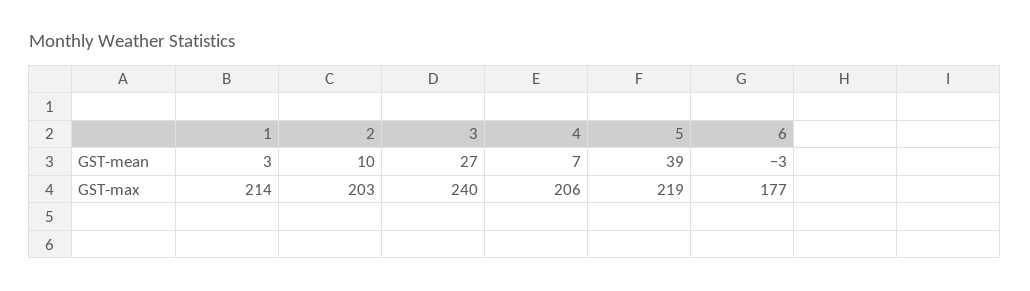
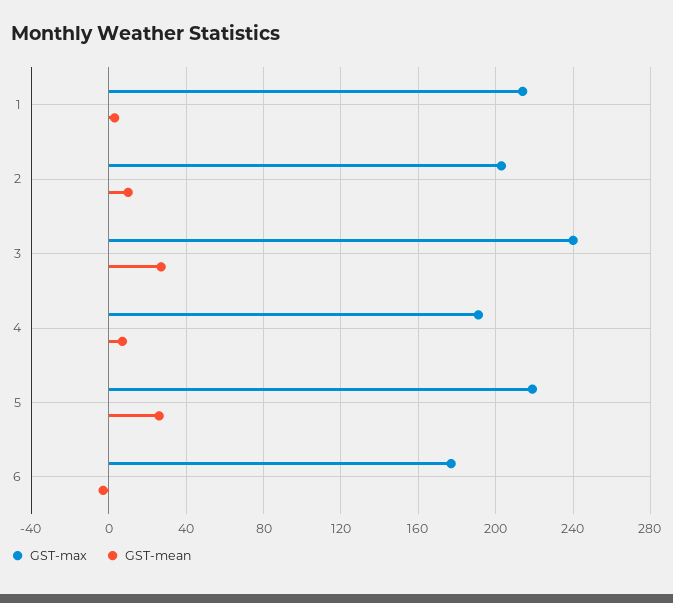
  {
    "GST-mean": {
      "1": 3,
      "2": 10,
      "3": 27,
      "4": 7,
-     "5": 39,
+     "5": 25,
      "6": -3
    },
    "GST-max": {
      "1": 214,
      "2": 203,
      "3": 240,
-     "4": 206,
+     "4": 190,
      "5": 219,
      "6": 177
    }
  }

